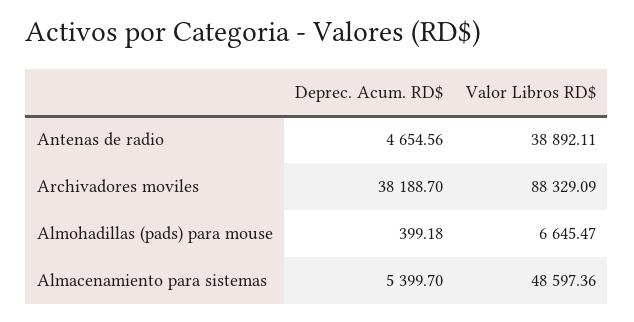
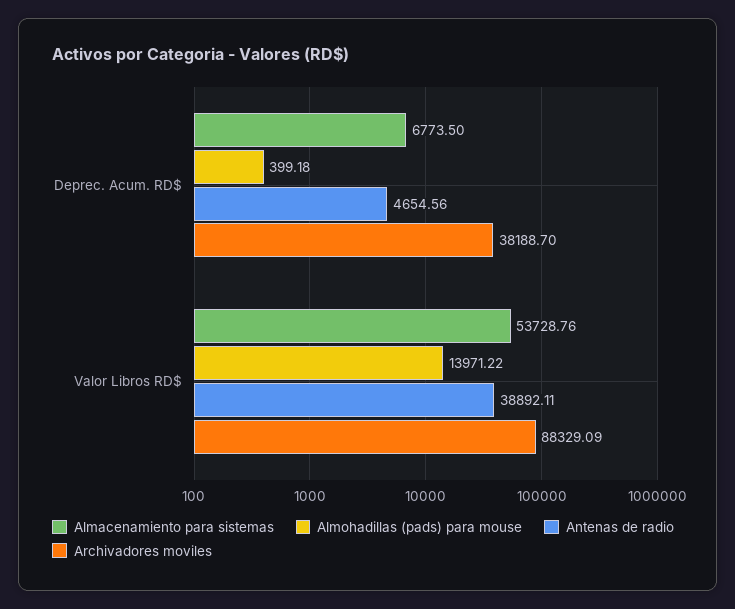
  {
    "Antenas de radio": {
      "Deprec. Acum. RD$": 4654.56,
      "Valor Libros RD$": 38892.11
    },
    "Archivadores moviles": {
      "Deprec. Acum. RD$": 38188.7,
      "Valor Libros RD$": 88329.09
    },
    "Almohadillas (pads) para mouse": {
      "Deprec. Acum. RD$": 399.18,
-     "Valor Libros RD$": 6645.47
+     "Valor Libros RD$": 13971.22
    },
    "Almacenamiento para sistemas": {
-     "Deprec. Acum. RD$": 5399.7,
+     "Deprec. Acum. RD$": 6773.5,
-     "Valor Libros RD$": 48597.36
+     "Valor Libros RD$": 53728.76
    }
  }

